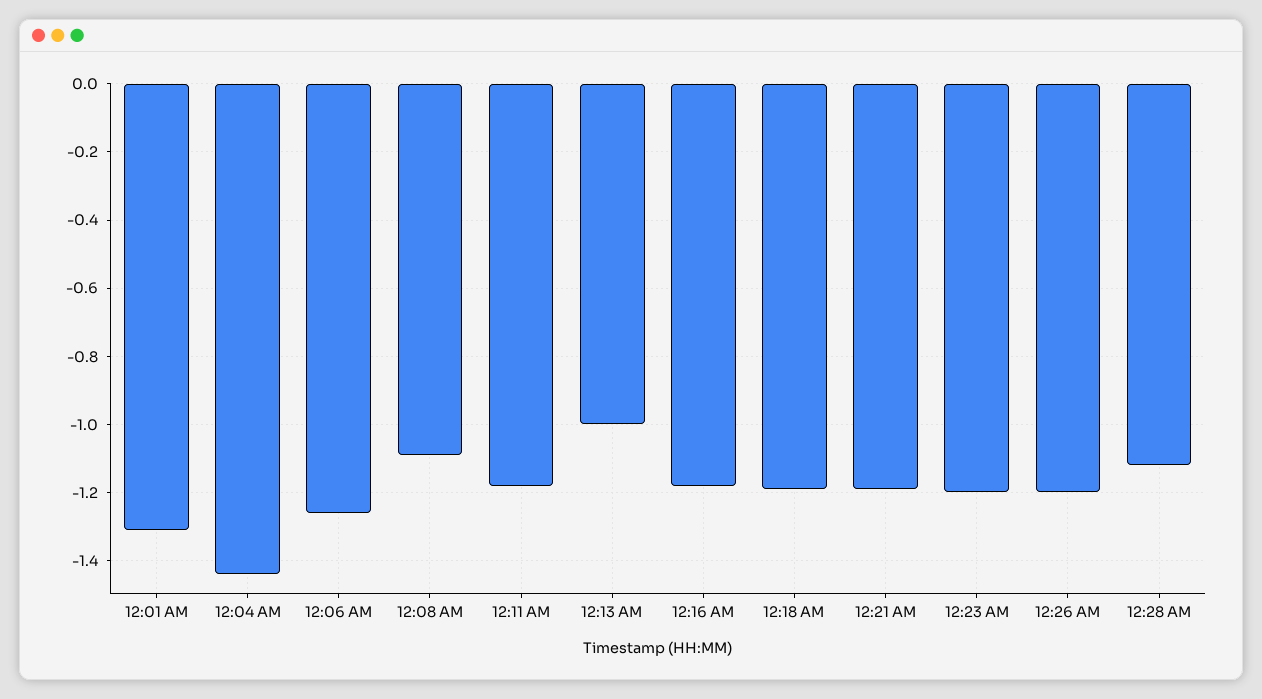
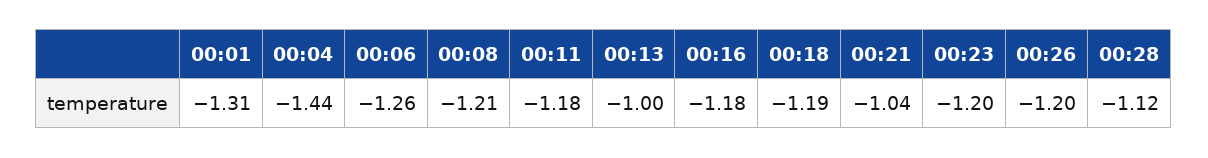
  {
    "12:01 AM": -1.31,
    "12:04 AM": -1.44,
    "12:06 AM": -1.26,
-   "12:08 AM": -1.1,
+   "12:08 AM": -1.21,
    "12:11 AM": -1.18,
    "12:13 AM": -1,
    "12:16 AM": -1.18,
    "12:18 AM": -1.19,
-   "12:21 AM": -1.2,
+   "12:21 AM": -1.04,
    "12:23 AM": -1.2,
    "12:26 AM": -1.2,
    "12:28 AM": -1.12
  }

